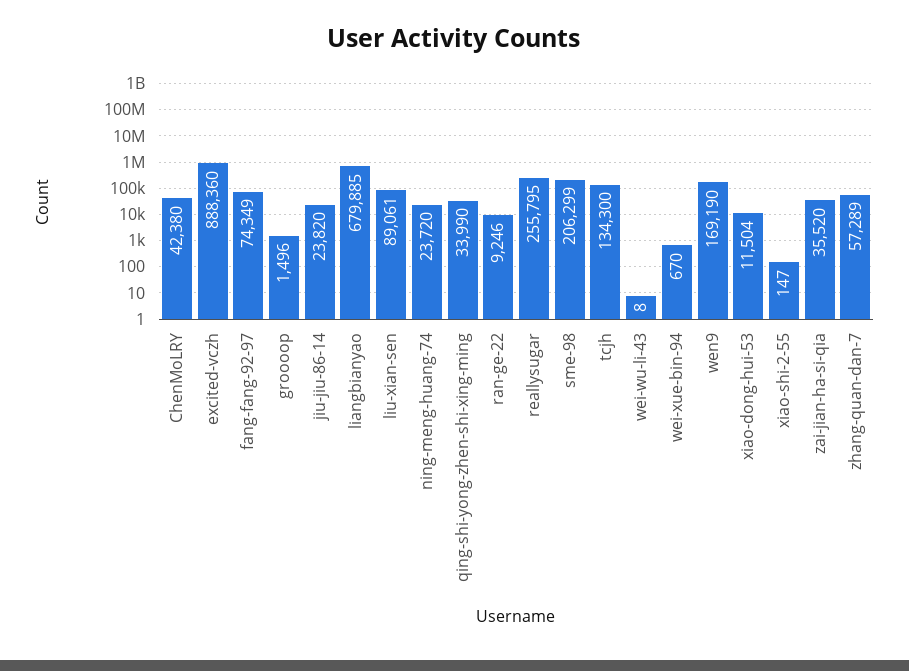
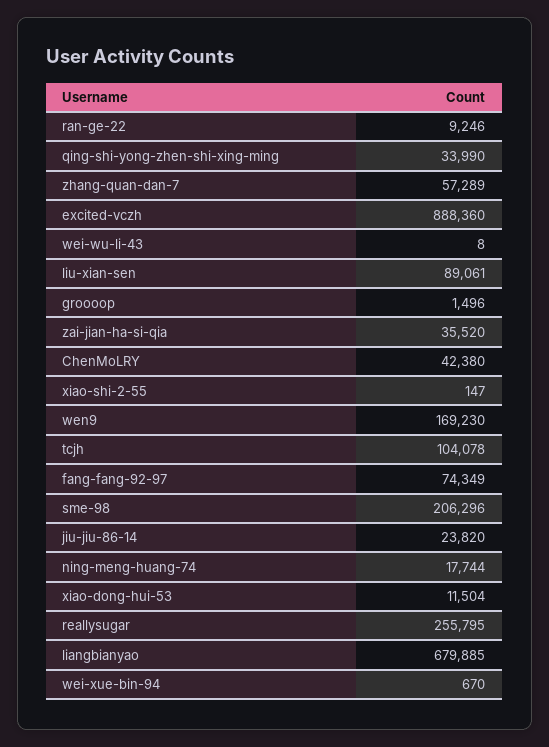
  {
    "ChenMoLRY": 42380,
    "excited-vczh": 888360,
    "fang-fang-92-97": 74349,
    "groooop": 1496,
    "jiu-jiu-86-14": 23820,
    "liangbianyao": 679885,
    "liu-xian-sen": 89061,
-   "ning-meng-huang-74": 23720,
+   "ning-meng-huang-74": 17744,
    "qing-shi-yong-zhen-shi-xing-ming": 33990,
    "ran-ge-22": 9246,
    "reallysugar": 255795,
-   "sme-98": 206299,
+   "sme-98": 206296,
-   "tcjh": 134300,
+   "tcjh": 104078,
    "wei-wu-li-43": 8,
    "wei-xue-bin-94": 670,
-   "wen9": 169190,
+   "wen9": 169230,
    "xiao-dong-hui-53": 11504,
    "xiao-shi-2-55": 147,
    "zai-jian-ha-si-qia": 35520,
    "zhang-quan-dan-7": 57289
  }

